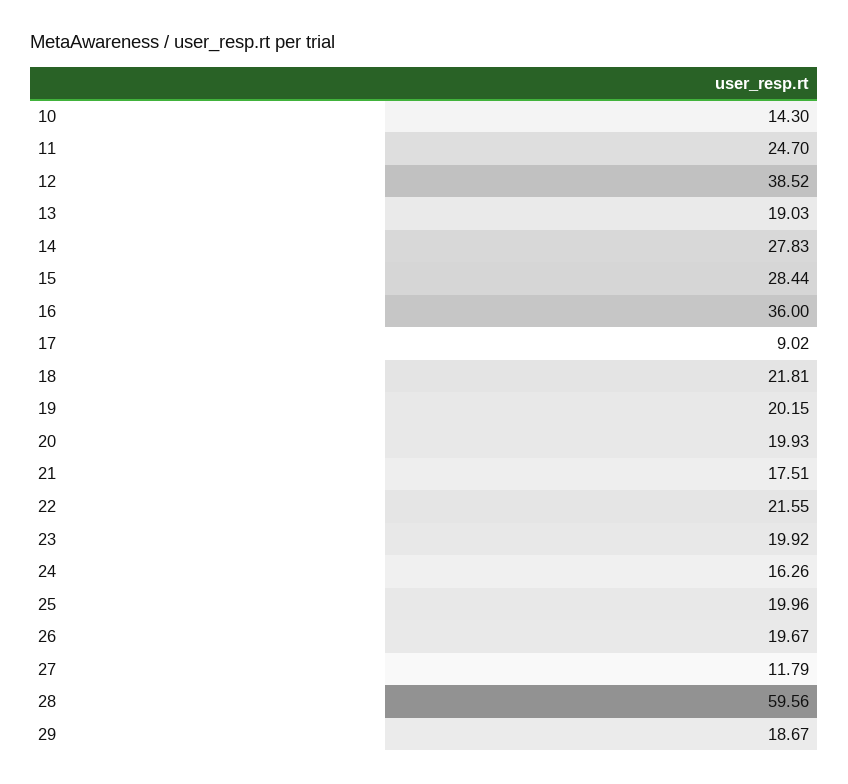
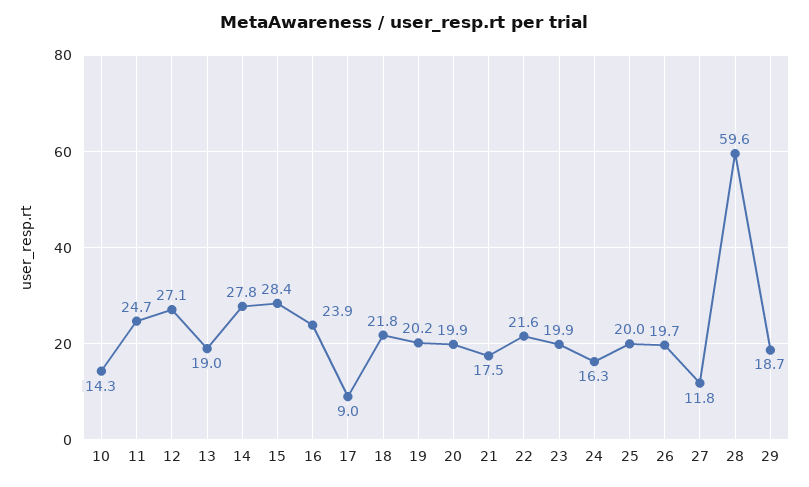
  {
    "10": 14.3,
    "11": 24.7,
-   "12": 38.52,
+   "12": 27.1,
    "13": 19.03,
    "14": 27.83,
    "15": 28.44,
-   "16": 36,
+   "16": 23.9,
    "17": 9.02,
    "18": 21.81,
    "19": 20.15,
    "20": 19.93,
    "21": 17.51,
    "22": 21.55,
    "23": 19.92,
    "24": 16.26,
    "25": 19.96,
    "26": 19.67,
    "27": 11.79,
    "28": 59.56,
    "29": 18.67
  }

